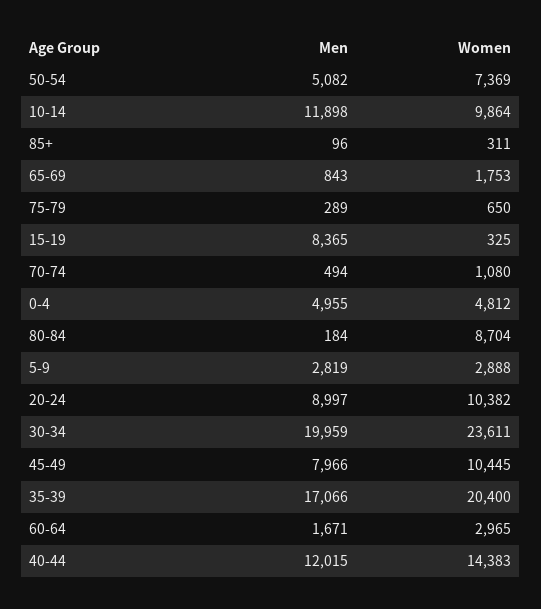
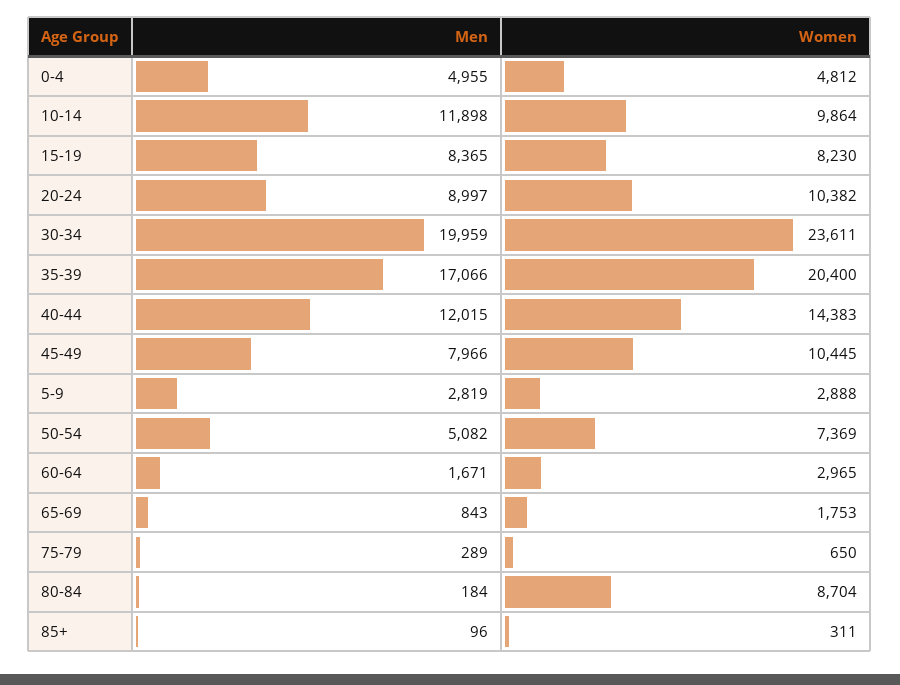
  {
    "Men": {
      "50-54": 5082,
      "10-14": 11898,
      "85+": 96,
      "65-69": 843,
      "75-79": 289,
      "15-19": 8365,
-     "70-74": 494,
      "0-4": 4955,
      "80-84": 184,
      "5-9": 2819,
      "20-24": 8997,
      "30-34": 19959,
      "45-49": 7966,
      "35-39": 17066,
      "60-64": 1671,
      "40-44": 12015
    },
    "Women": {
      "50-54": 7369,
      "10-14": 9864,
      "85+": 311,
      "65-69": 1753,
      "75-79": 650,
-     "15-19": 325,
+     "15-19": 8230,
-     "70-74": 1080,
      "0-4": 4812,
      "80-84": 8704,
      "5-9": 2888,
      "20-24": 10382,
      "30-34": 23611,
      "45-49": 10445,
      "35-39": 20400,
      "60-64": 2965,
      "40-44": 14383
    }
  }

